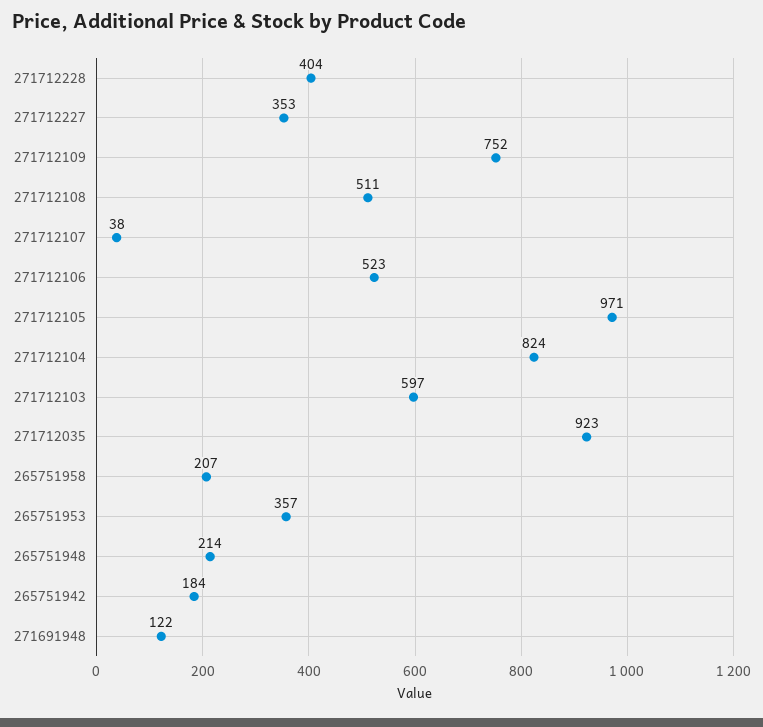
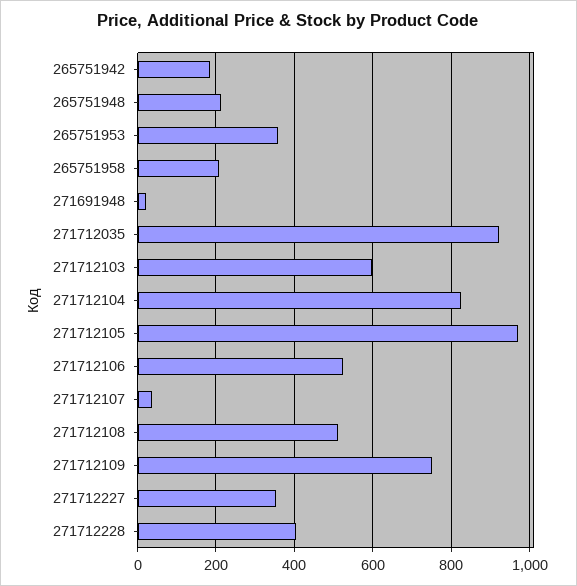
  {
    "271712228": 404,
    "271712227": 353,
    "271712109": 752,
    "271712108": 511,
    "271712107": 38,
    "271712106": 523,
    "271712105": 971,
    "271712104": 824,
    "271712103": 597,
    "271712035": 923,
    "265751958": 207,
    "265751953": 357,
    "265751948": 214,
    "265751942": 184,
-   "271691948": 122
+   "271691948": 20
  }

